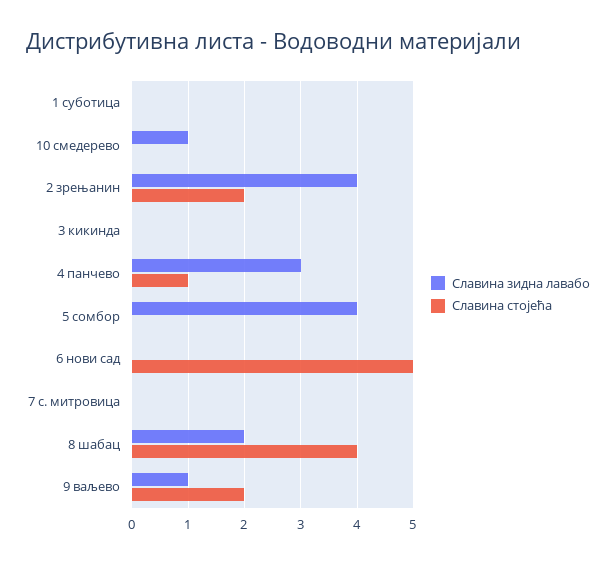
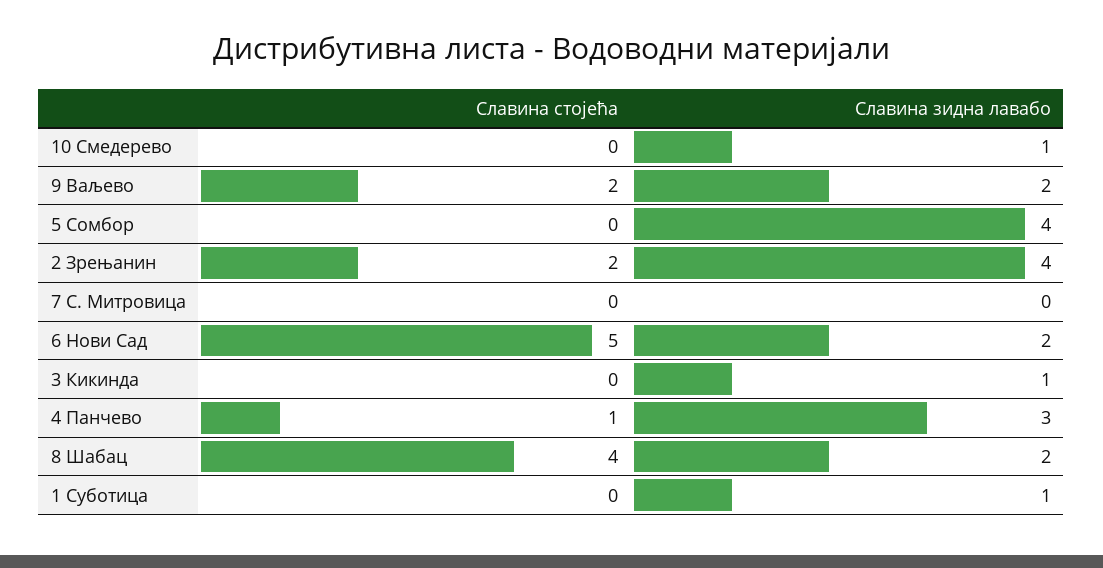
  {
    "Славина зидна лавабо": {
-     "1 суботица": 0,
+     "1 суботица": 1,
      "10 смедерево": 1,
      "2 зрењанин": 4,
-     "3 кикинда": 0,
+     "3 кикинда": 1,
      "4 панчево": 3,
      "5 сомбор": 4,
-     "6 нови сад": 0,
+     "6 нови сад": 2,
      "7 с. митровица": 0,
      "8 шабац": 2,
-     "9 ваљево": 1
+     "9 ваљево": 2
    },
    "Славина стојећа": {
      "1 суботица": 0,
      "10 смедерево": 0,
      "2 зрењанин": 2,
      "3 кикинда": 0,
      "4 панчево": 1,
      "5 сомбор": 0,
      "6 нови сад": 5,
      "7 с. митровица": 0,
      "8 шабац": 4,
      "9 ваљево": 2
    }
  }

